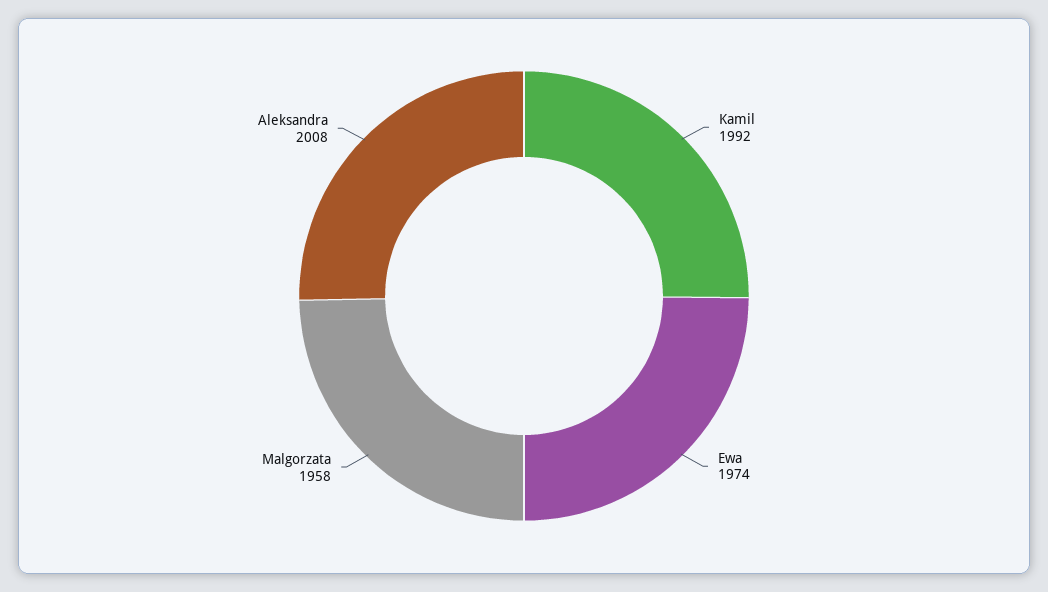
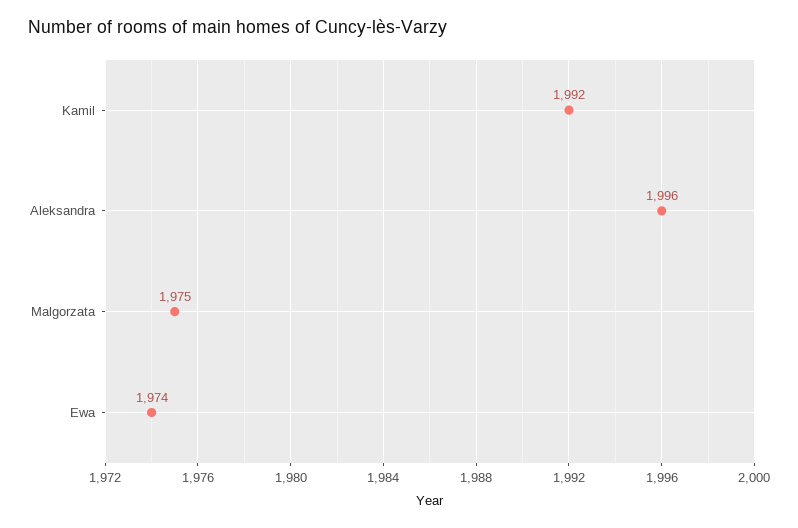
  {
    "Kamil": 1992,
    "Ewa": 1974,
-   "Malgorzata": 1958,
+   "Malgorzata": 1975,
-   "Aleksandra": 2008
+   "Aleksandra": 1996
  }

